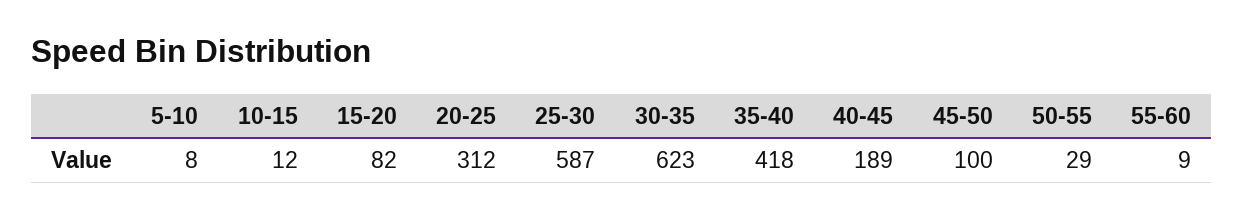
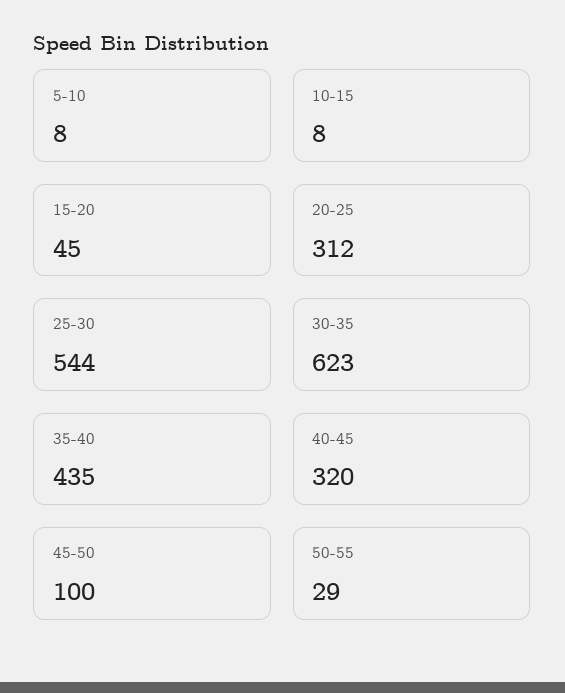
  {
    "5-10": 8,
-   "10-15": 12,
+   "10-15": 8,
-   "15-20": 82,
+   "15-20": 45,
    "20-25": 312,
-   "25-30": 587,
+   "25-30": 544,
    "30-35": 623,
-   "35-40": 418,
+   "35-40": 435,
-   "40-45": 189,
+   "40-45": 320,
    "45-50": 100,
-   "50-55": 29,
+   "50-55": 29
-   "55-60": 9
  }

